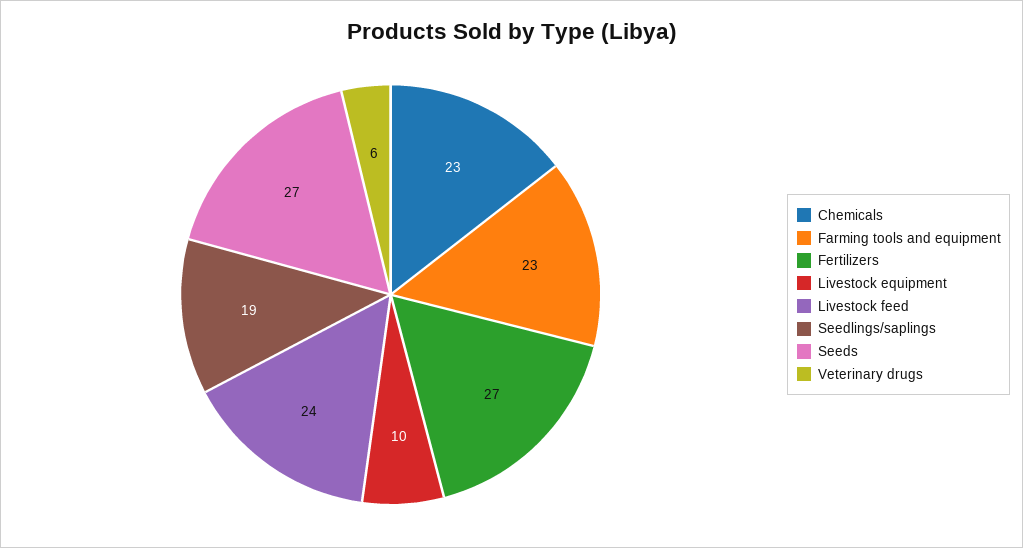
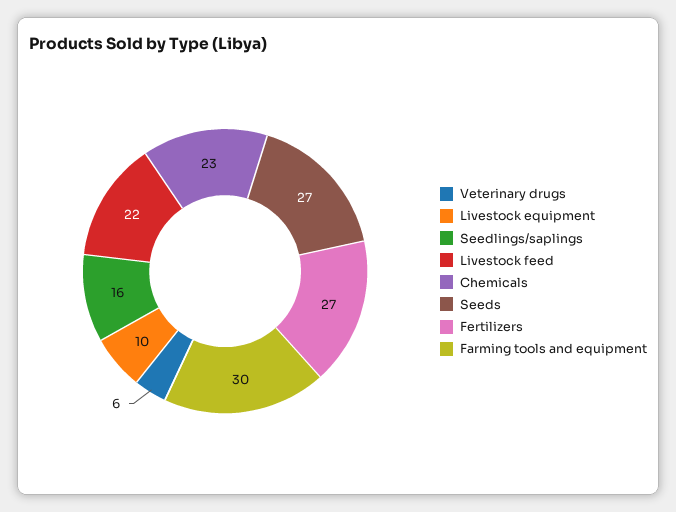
  {
    "Chemicals": 23,
-   "Farming tools and equipment": 23,
+   "Farming tools and equipment": 30,
    "Fertilizers": 27,
    "Livestock equipment": 10,
-   "Livestock feed": 24,
+   "Livestock feed": 22,
-   "Seedlings/saplings": 19,
+   "Seedlings/saplings": 16,
    "Seeds": 27,
    "Veterinary drugs": 6
  }

